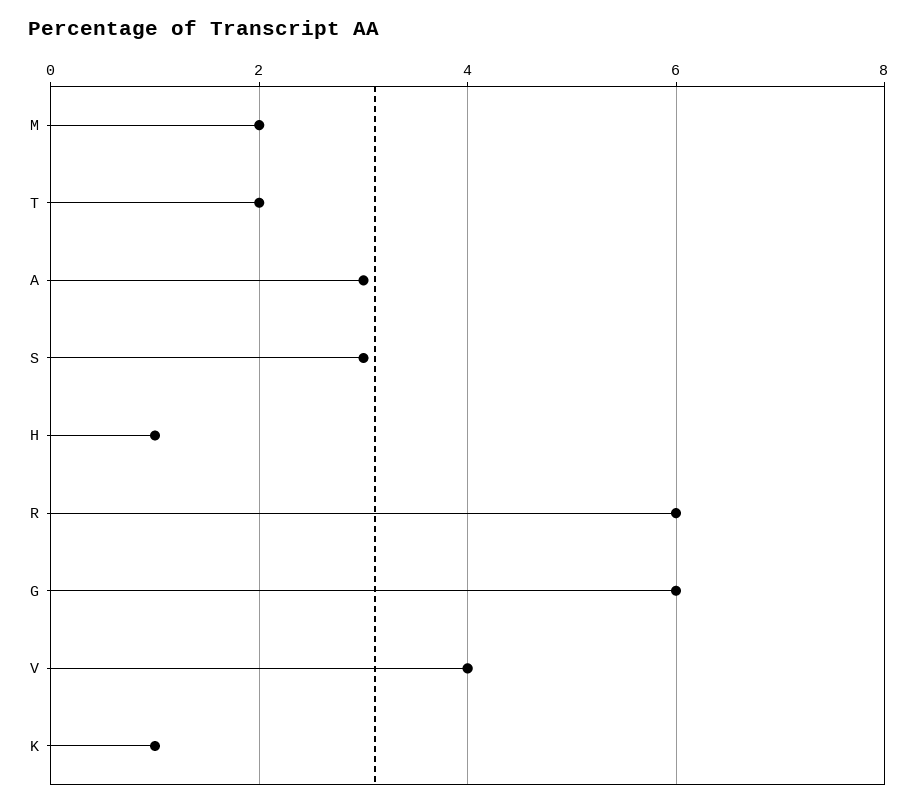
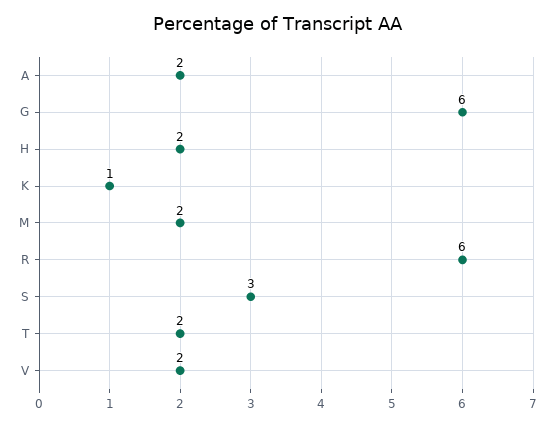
  {
    "M": 2,
    "T": 2,
-   "A": 3,
+   "A": 2,
    "S": 3,
-   "H": 1,
+   "H": 2,
    "R": 6,
    "G": 6,
-   "V": 4,
+   "V": 2,
    "K": 1
  }

